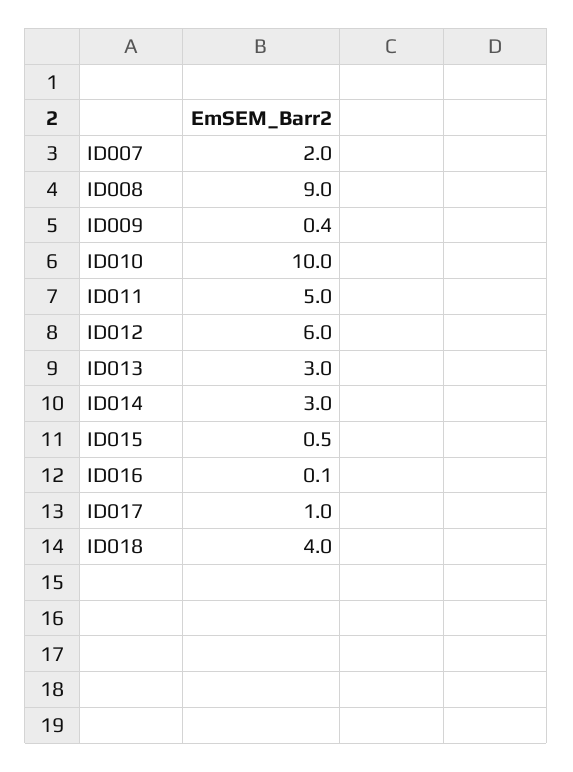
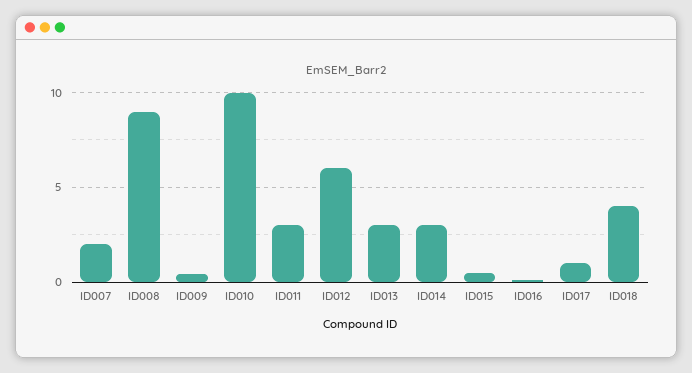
  {
    "ID007": 2,
    "ID008": 9,
    "ID009": 0.4,
    "ID010": 10,
-   "ID011": 5,
+   "ID011": 3,
    "ID012": 6,
    "ID013": 3,
    "ID014": 3,
    "ID015": 0.5,
    "ID016": 0.1,
    "ID017": 1,
    "ID018": 4
  }

